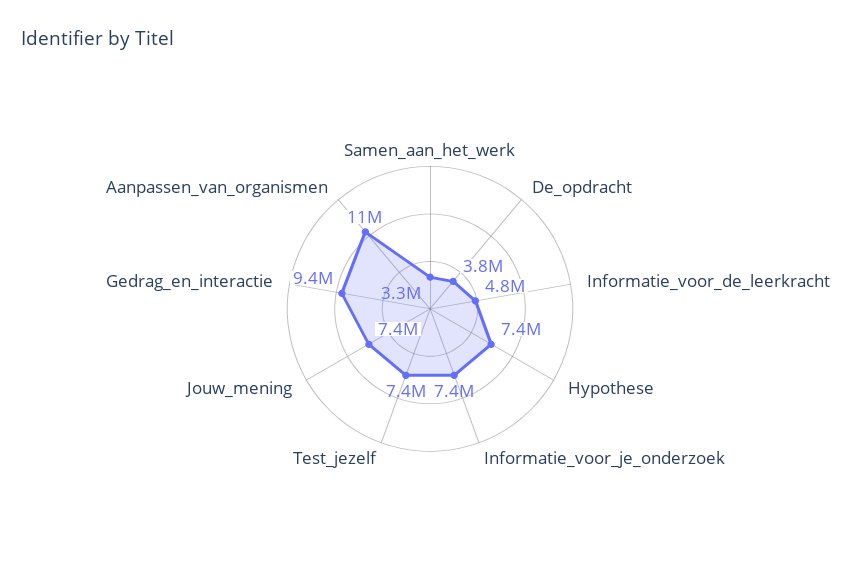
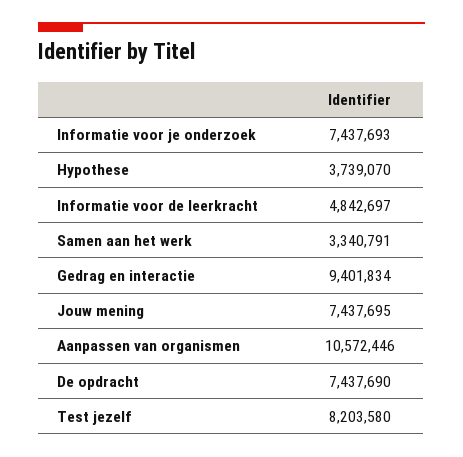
  {
    "Samen_aan_het_werk": 3340791,
-   "De_opdracht": 3800000,
+   "De_opdracht": 7437690,
    "Informatie_voor_de_leerkracht": 4842697,
-   "Hypothese": 7400000,
+   "Hypothese": 3739070,
    "Informatie_voor_je_onderzoek": 7437693,
-   "Test_jezelf": 7400000,
+   "Test_jezelf": 8203580,
    "Jouw_mening": 7437695,
    "Gedrag_en_interactie": 9401834,
    "Aanpassen_van_organismen": 10572446
  }

